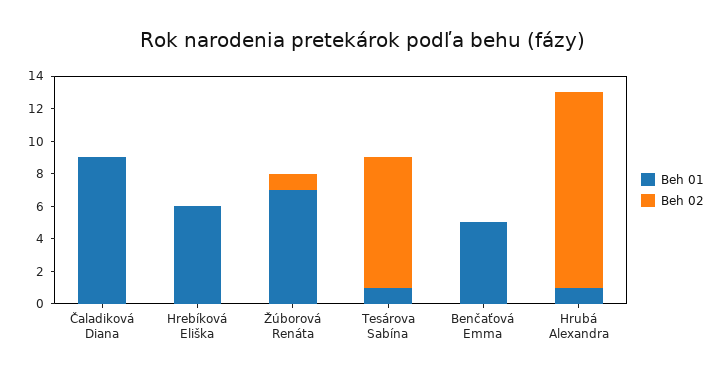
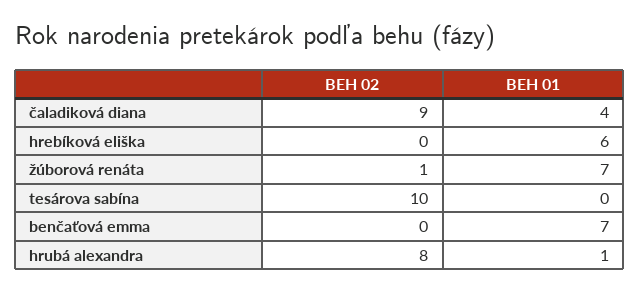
  {
    "Beh 01": {
-     "Čaladiková Diana": 9,
+     "Čaladiková Diana": 4,
      "Hrebíková Eliška": 6,
      "Žúborová Renáta": 7,
-     "Tesárova Sabína": 1,
+     "Tesárova Sabína": 0,
-     "Benčaťová Emma": 5,
+     "Benčaťová Emma": 7,
      "Hrubá Alexandra": 1
    },
    "Beh 02": {
-     "Čaladiková Diana": 0,
+     "Čaladiková Diana": 9,
      "Hrebíková Eliška": 0,
      "Žúborová Renáta": 1,
-     "Tesárova Sabína": 8,
+     "Tesárova Sabína": 10,
      "Benčaťová Emma": 0,
-     "Hrubá Alexandra": 12
+     "Hrubá Alexandra": 8
    }
  }

